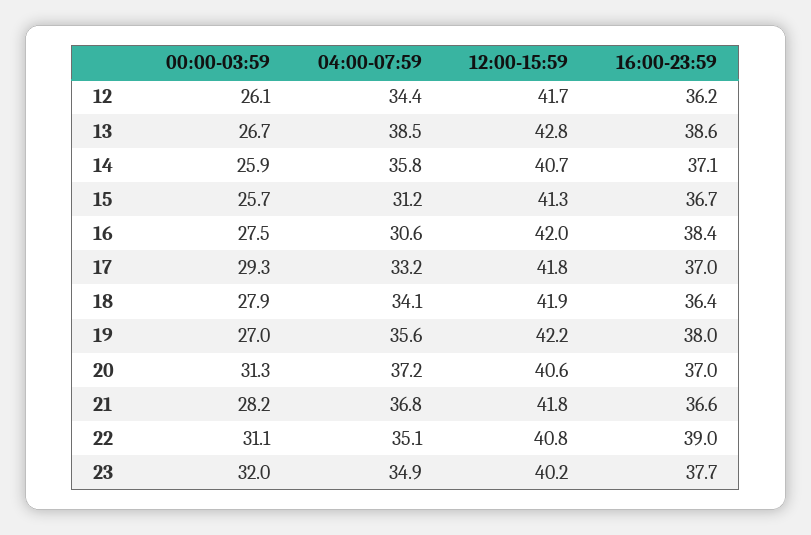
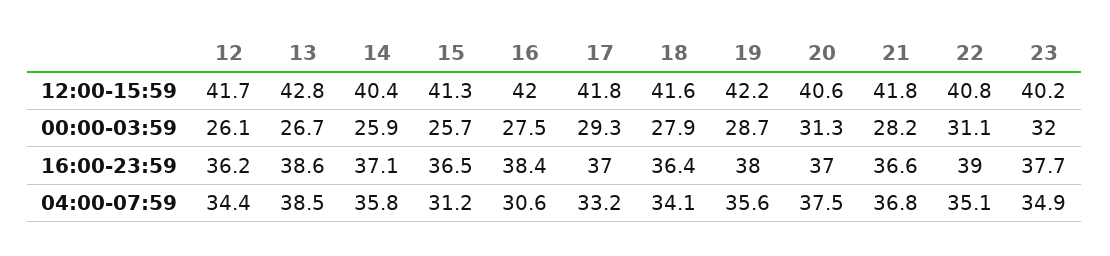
  {
    "00:00-03:59": {
      "12": 26.1,
      "13": 26.7,
      "14": 25.9,
      "15": 25.7,
      "16": 27.5,
      "17": 29.3,
      "18": 27.9,
-     "19": 27,
+     "19": 28.7,
      "20": 31.3,
      "21": 28.2,
      "22": 31.1,
      "23": 32
    },
    "04:00-07:59": {
      "12": 34.4,
      "13": 38.5,
      "14": 35.8,
      "15": 31.2,
      "16": 30.6,
      "17": 33.2,
      "18": 34.1,
      "19": 35.6,
-     "20": 37.2,
+     "20": 37.5,
      "21": 36.8,
      "22": 35.1,
      "23": 34.9
    },
    "12:00-15:59": {
      "12": 41.7,
      "13": 42.8,
-     "14": 40.7,
+     "14": 40.4,
      "15": 41.3,
      "16": 42,
      "17": 41.8,
-     "18": 41.9,
+     "18": 41.6,
      "19": 42.2,
      "20": 40.6,
      "21": 41.8,
      "22": 40.8,
      "23": 40.2
    },
    "16:00-23:59": {
      "12": 36.2,
      "13": 38.6,
      "14": 37.1,
-     "15": 36.7,
+     "15": 36.5,
      "16": 38.4,
      "17": 37,
      "18": 36.4,
      "19": 38,
      "20": 37,
      "21": 36.6,
      "22": 39,
      "23": 37.7
    }
  }

